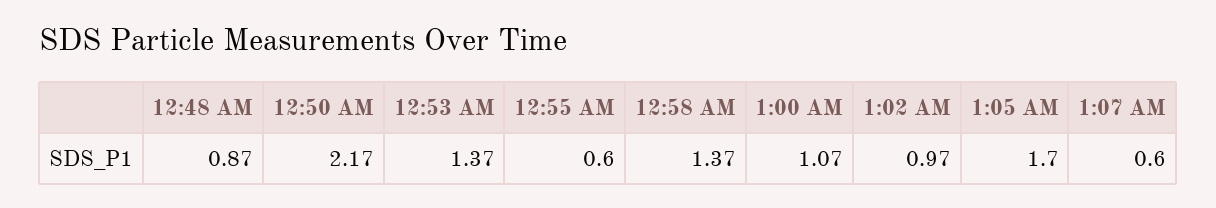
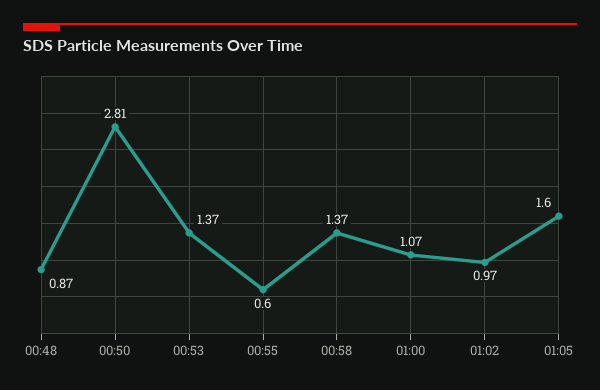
  {
    "12:48 AM": 0.87,
-   "12:50 AM": 2.17,
+   "12:50 AM": 2.81,
    "12:53 AM": 1.37,
    "12:55 AM": 0.6,
    "12:58 AM": 1.37,
    "1:00 AM": 1.07,
    "1:02 AM": 0.97,
-   "1:05 AM": 1.7,
+   "1:05 AM": 1.6
-   "1:07 AM": 0.6
  }

